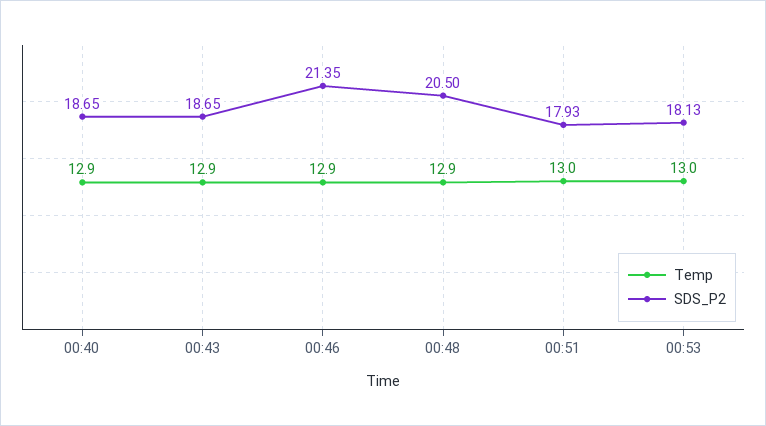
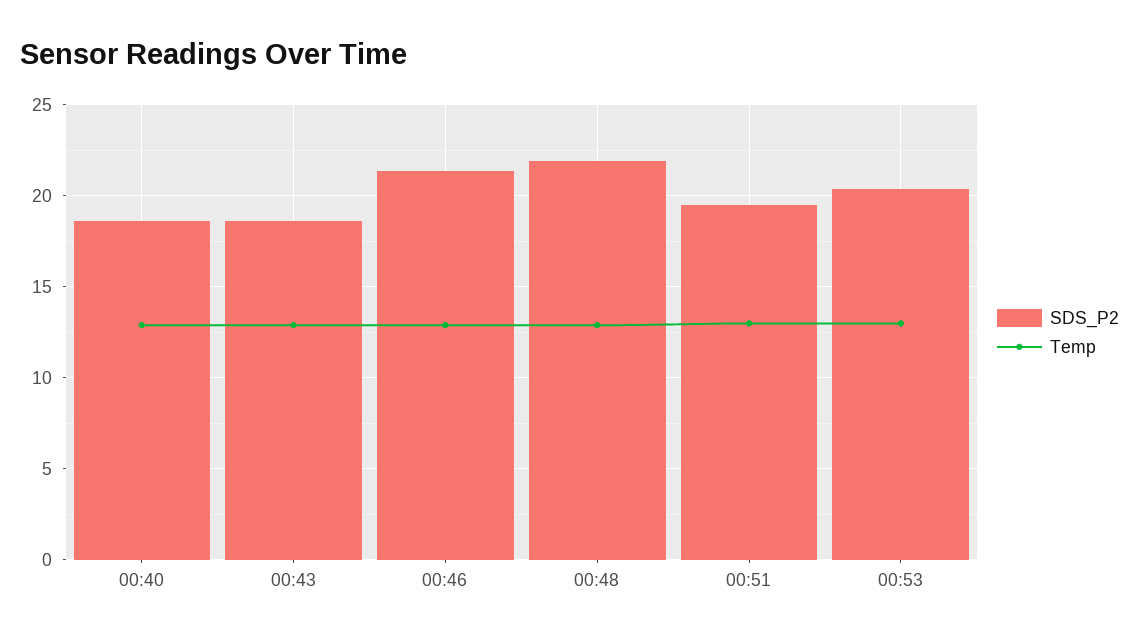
  {
    "Temp": {
      "00:40": 12.9,
      "00:43": 12.9,
      "00:46": 12.9,
      "00:48": 12.9,
      "00:51": 13,
      "00:53": 13
    },
    "SDS_P2": {
      "00:40": 18.65,
      "00:43": 18.65,
      "00:46": 21.35,
-     "00:48": 20.5,
+     "00:48": 22,
-     "00:51": 17.93,
+     "00:51": 19.5,
-     "00:53": 18.13
+     "00:53": 20.5
    }
  }

